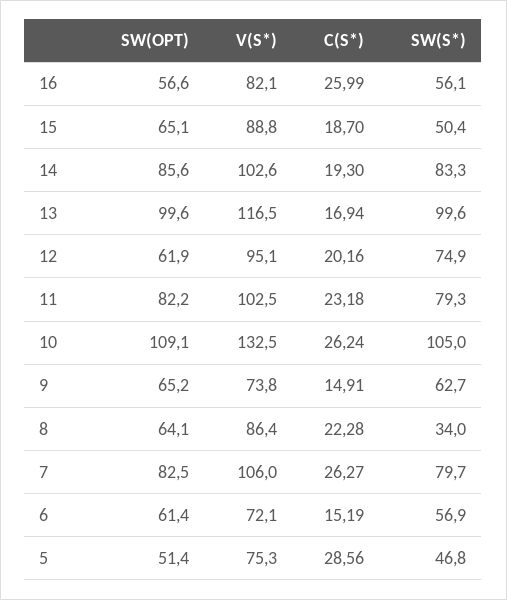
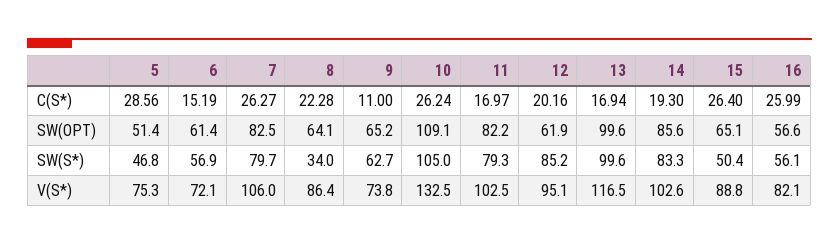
  {
    "SW(OPT)": {
      "16": 56.6,
      "15": 65.1,
      "14": 85.6,
      "13": 99.6,
      "12": 61.9,
      "11": 82.2,
      "10": 109.1,
      "9": 65.2,
      "8": 64.1,
      "7": 82.5,
      "6": 61.4,
      "5": 51.4
    },
    "V(S*)": {
      "16": 82.1,
      "15": 88.8,
      "14": 102.6,
      "13": 116.5,
      "12": 95.1,
      "11": 102.5,
      "10": 132.5,
      "9": 73.8,
      "8": 86.4,
      "7": 106,
      "6": 72.1,
      "5": 75.3
    },
    "C(S*)": {
      "16": 25.99,
-     "15": 18.7,
+     "15": 26.4,
      "14": 19.3,
      "13": 16.94,
      "12": 20.16,
-     "11": 23.18,
+     "11": 16.97,
      "10": 26.24,
-     "9": 14.91,
+     "9": 11,
      "8": 22.28,
      "7": 26.27,
      "6": 15.19,
      "5": 28.56
    },
    "SW(S*)": {
      "16": 56.1,
      "15": 50.4,
      "14": 83.3,
      "13": 99.6,
-     "12": 74.9,
+     "12": 85.2,
      "11": 79.3,
      "10": 105,
      "9": 62.7,
      "8": 34,
      "7": 79.7,
      "6": 56.9,
      "5": 46.8
    }
  }

